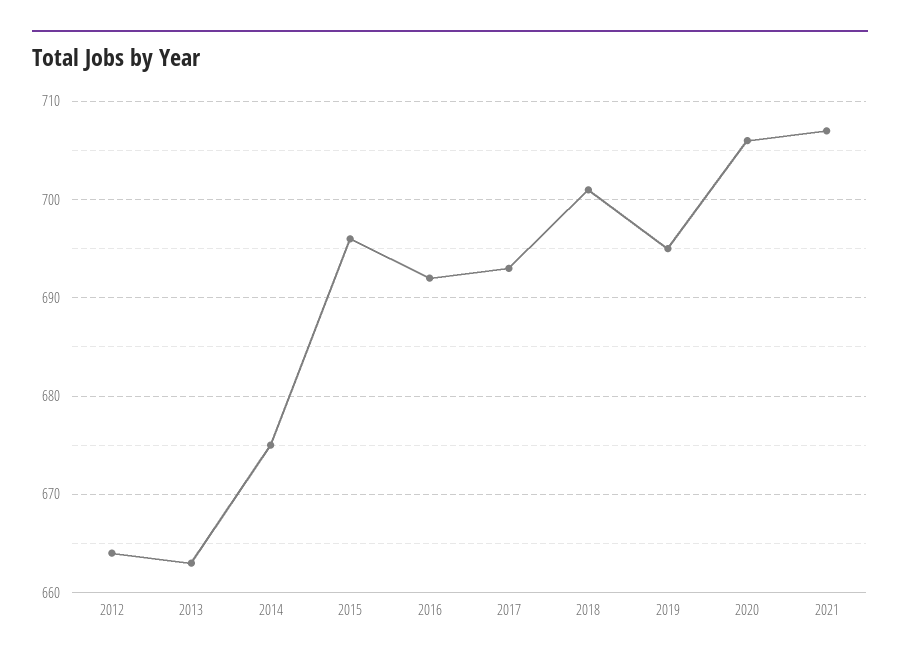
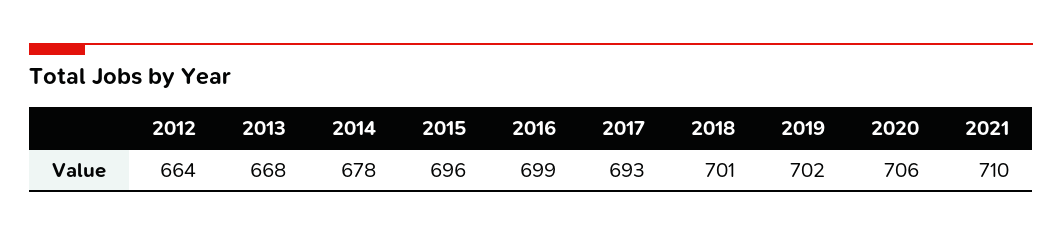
  {
    "2012": 664,
-   "2013": 663,
+   "2013": 668,
-   "2014": 675,
+   "2014": 678,
    "2015": 696,
-   "2016": 692,
+   "2016": 699,
    "2017": 693,
    "2018": 701,
-   "2019": 695,
+   "2019": 702,
    "2020": 706,
-   "2021": 707
+   "2021": 710
  }

